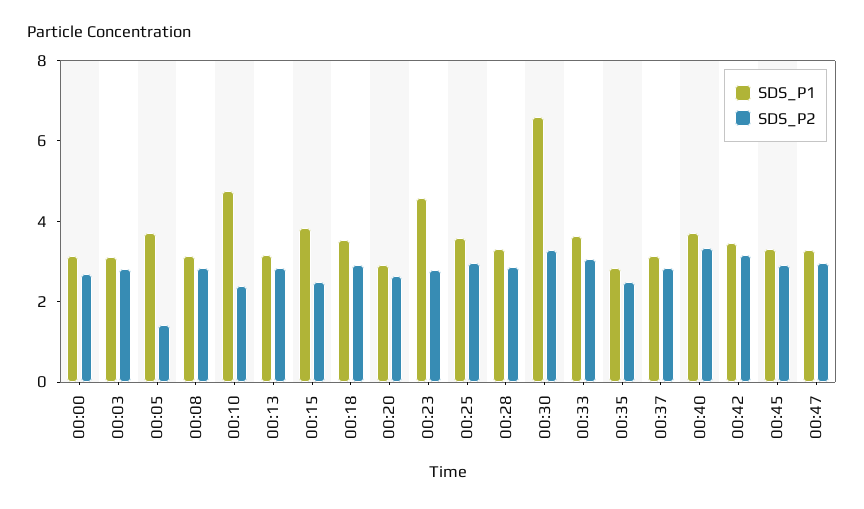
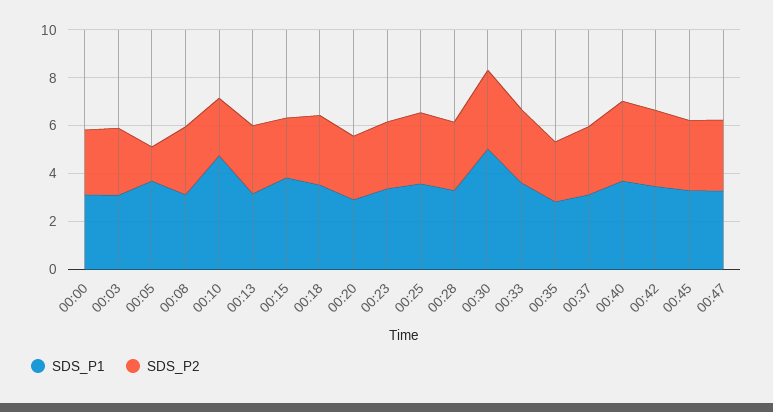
  {
    "SDS_P1": {
      "00:00": 3,
      "00:03": 3,
      "00:05": 3.5,
      "00:08": 3,
      "00:10": 5,
      "00:13": 3,
      "00:15": 4,
      "00:18": 3.5,
      "00:20": 3,
-     "00:23": 4.5,
+     "00:23": 3.5,
      "00:25": 3.5,
      "00:28": 3.5,
-     "00:30": 6.5,
+     "00:30": 5,
      "00:33": 3.5,
      "00:35": 3,
      "00:37": 3,
      "00:40": 3.5,
      "00:42": 3.5,
      "00:45": 3.5,
      "00:47": 3.5
    },
    "SDS_P2": {
      "00:00": 2.5,
      "00:03": 3,
      "00:05": 1.5,
      "00:08": 3,
      "00:10": 2.5,
      "00:13": 3,
      "00:15": 2.5,
      "00:18": 3,
      "00:20": 2.5,
      "00:23": 3,
      "00:25": 3,
      "00:28": 3,
      "00:30": 3.5,
      "00:33": 3,
      "00:35": 2.5,
      "00:37": 3,
      "00:40": 3.5,
      "00:42": 3,
      "00:45": 3,
      "00:47": 3
    }
  }

